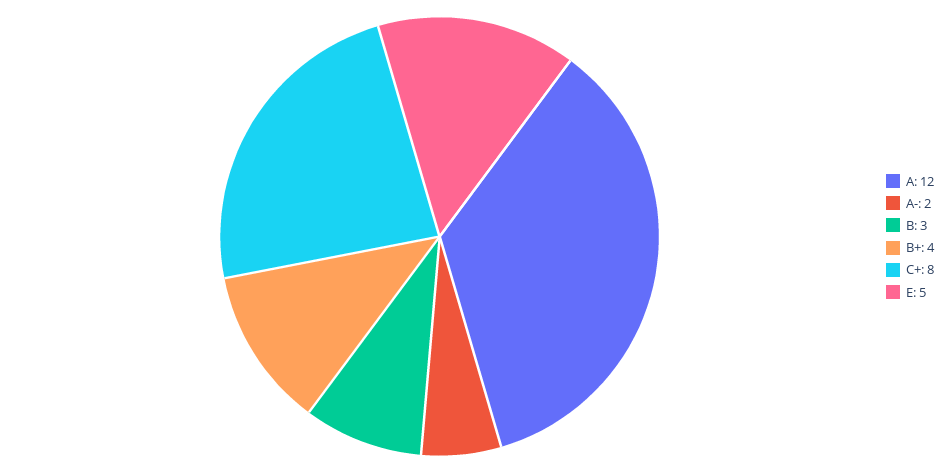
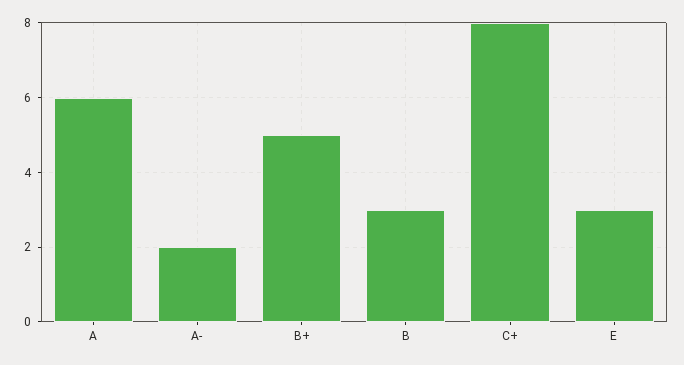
  {
-   "A": 12,
+   "A": 6,
    "A-": 2,
    "B": 3,
-   "B+": 4,
+   "B+": 5,
    "C+": 8,
-   "E": 5
+   "E": 3
  }

